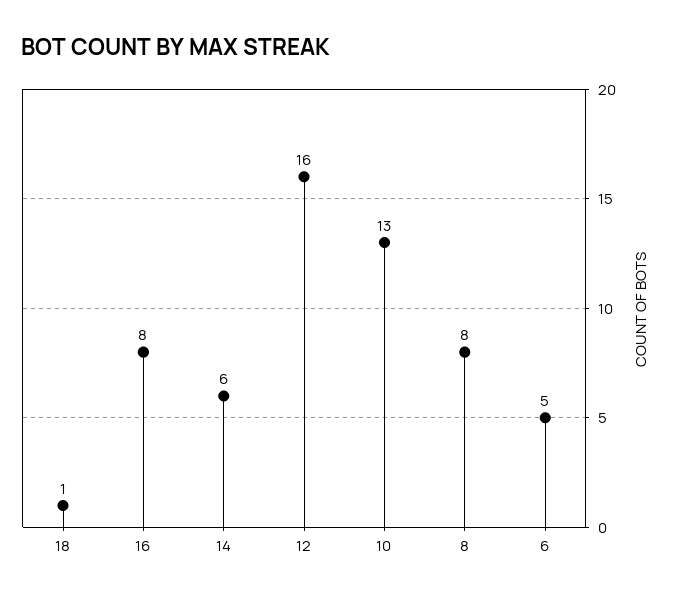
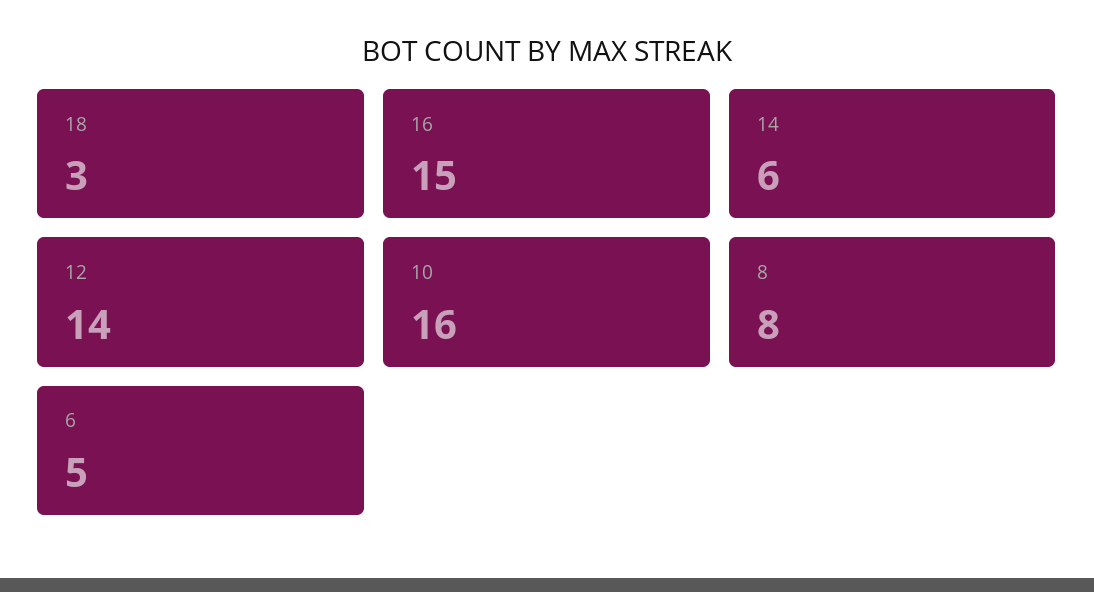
  {
-   "18": 1,
+   "18": 3,
-   "16": 8,
+   "16": 15,
    "14": 6,
-   "12": 16,
+   "12": 14,
-   "10": 13,
+   "10": 16,
    "8": 8,
    "6": 5
  }

